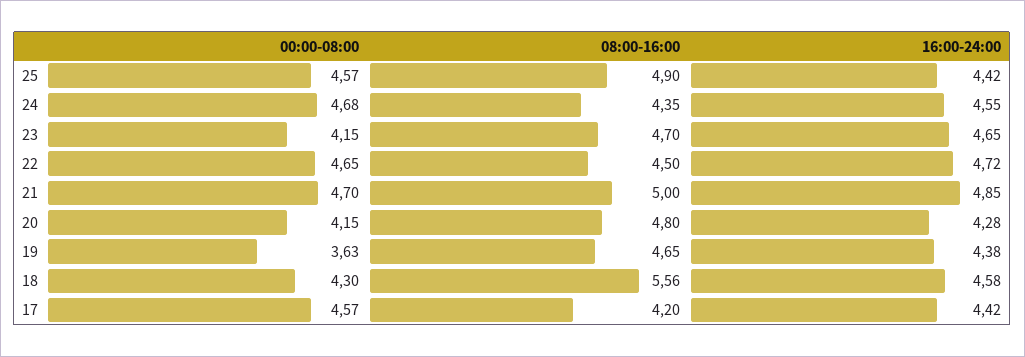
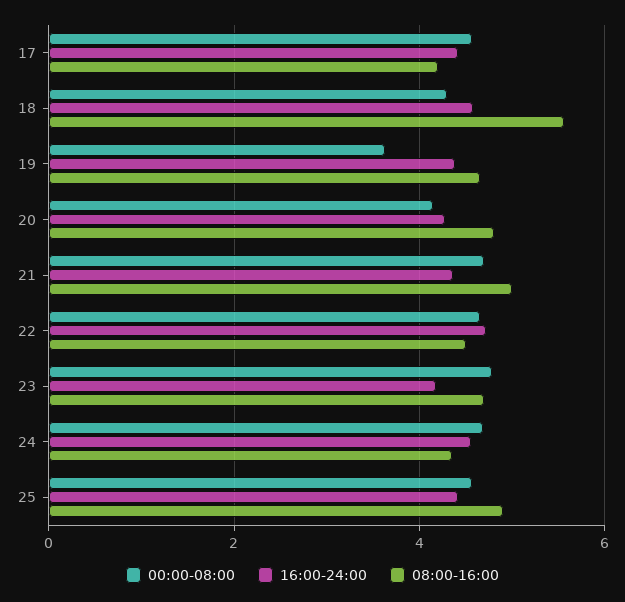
  {
    "00:00-08:00": {
      "25": 4.57,
      "24": 4.68,
-     "23": 4.15,
+     "23": 4.8,
      "22": 4.65,
      "21": 4.7,
      "20": 4.15,
      "19": 3.63,
      "18": 4.3,
      "17": 4.57
    },
    "08:00-16:00": {
      "25": 4.9,
      "24": 4.35,
      "23": 4.7,
      "22": 4.5,
      "21": 5,
      "20": 4.8,
      "19": 4.65,
      "18": 5.56,
      "17": 4.2
    },
    "16:00-24:00": {
      "25": 4.42,
      "24": 4.55,
-     "23": 4.65,
+     "23": 4.2,
      "22": 4.72,
-     "21": 4.85,
+     "21": 4.4,
      "20": 4.28,
      "19": 4.38,
      "18": 4.58,
      "17": 4.42
    }
  }

